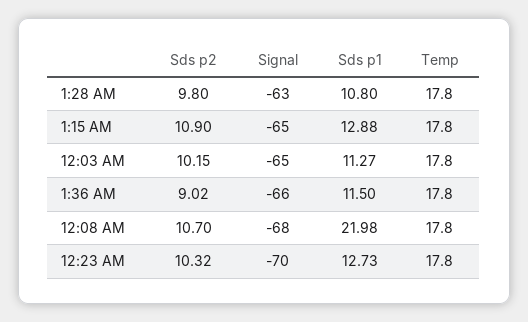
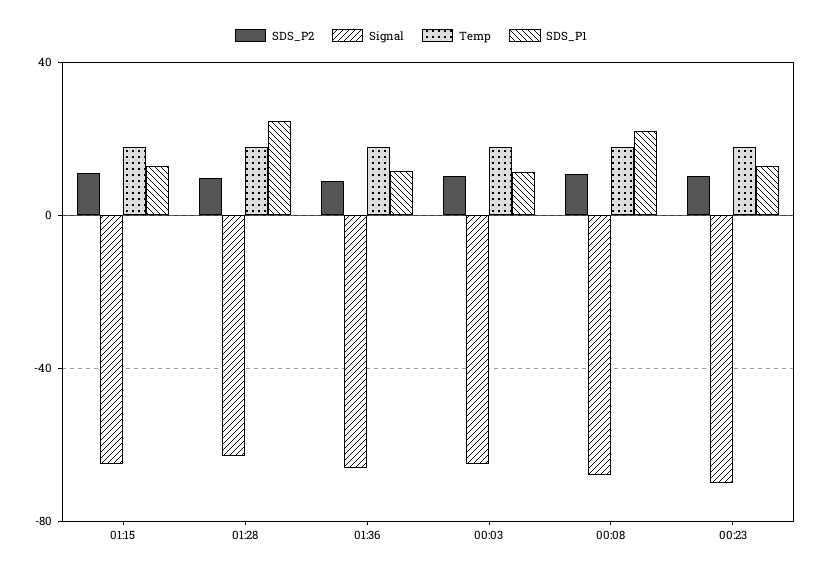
  {
    "Sds p2": {
      "1:28 AM": 9.8,
      "1:15 AM": 10.9,
      "12:03 AM": 10.15,
      "1:36 AM": 9.02,
      "12:08 AM": 10.7,
      "12:23 AM": 10.32
    },
    "Signal": {
      "1:28 AM": -63,
      "1:15 AM": -65,
      "12:03 AM": -65,
      "1:36 AM": -66,
      "12:08 AM": -68,
      "12:23 AM": -70
    },
    "Sds p1": {
-     "1:28 AM": 10.8,
+     "1:28 AM": 25,
      "1:15 AM": 12.88,
      "12:03 AM": 11.27,
      "1:36 AM": 11.5,
      "12:08 AM": 21.98,
      "12:23 AM": 12.73
    },
    "Temp": {
      "1:28 AM": 17.8,
      "1:15 AM": 17.8,
      "12:03 AM": 17.8,
      "1:36 AM": 17.8,
      "12:08 AM": 17.8,
      "12:23 AM": 17.8
    }
  }

